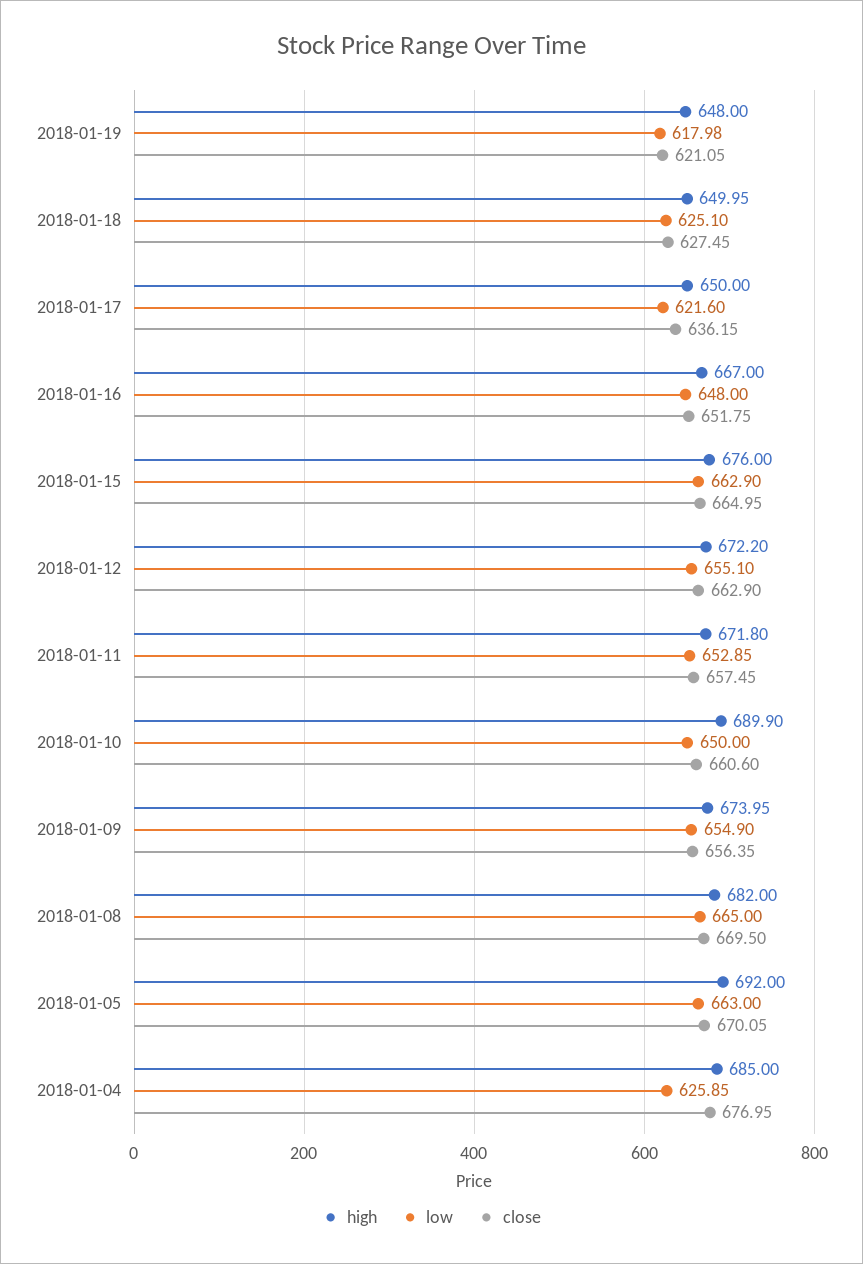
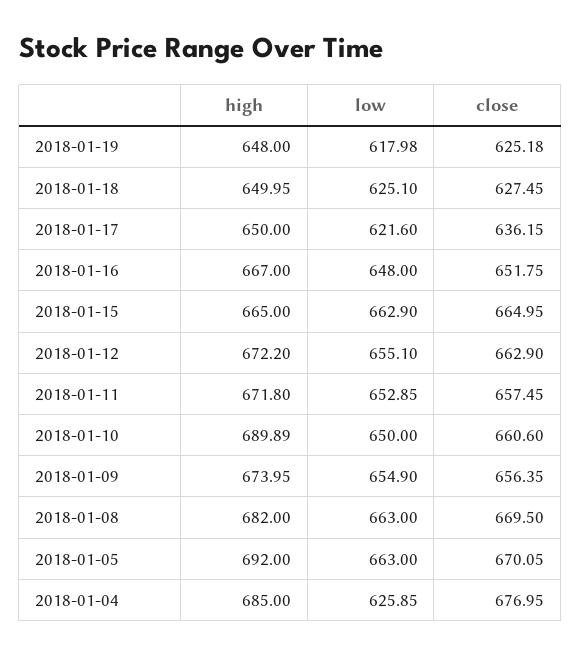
  {
    "high": {
      "2018-01-19": 648,
      "2018-01-18": 649.95,
      "2018-01-17": 650,
      "2018-01-16": 667,
-     "2018-01-15": 676,
+     "2018-01-15": 665,
      "2018-01-12": 672.2,
      "2018-01-11": 671.8,
-     "2018-01-10": 689.9,
+     "2018-01-10": 689.89,
      "2018-01-09": 673.95,
      "2018-01-08": 682,
      "2018-01-05": 692,
      "2018-01-04": 685
    },
    "low": {
      "2018-01-19": 617.98,
      "2018-01-18": 625.1,
      "2018-01-17": 621.6,
      "2018-01-16": 648,
      "2018-01-15": 662.9,
      "2018-01-12": 655.1,
      "2018-01-11": 652.85,
      "2018-01-10": 650,
      "2018-01-09": 654.9,
-     "2018-01-08": 665,
+     "2018-01-08": 663,
      "2018-01-05": 663,
      "2018-01-04": 625.85
    },
    "close": {
-     "2018-01-19": 621.05,
+     "2018-01-19": 625.18,
      "2018-01-18": 627.45,
      "2018-01-17": 636.15,
      "2018-01-16": 651.75,
      "2018-01-15": 664.95,
      "2018-01-12": 662.9,
      "2018-01-11": 657.45,
      "2018-01-10": 660.6,
      "2018-01-09": 656.35,
      "2018-01-08": 669.5,
      "2018-01-05": 670.05,
      "2018-01-04": 676.95
    }
  }

